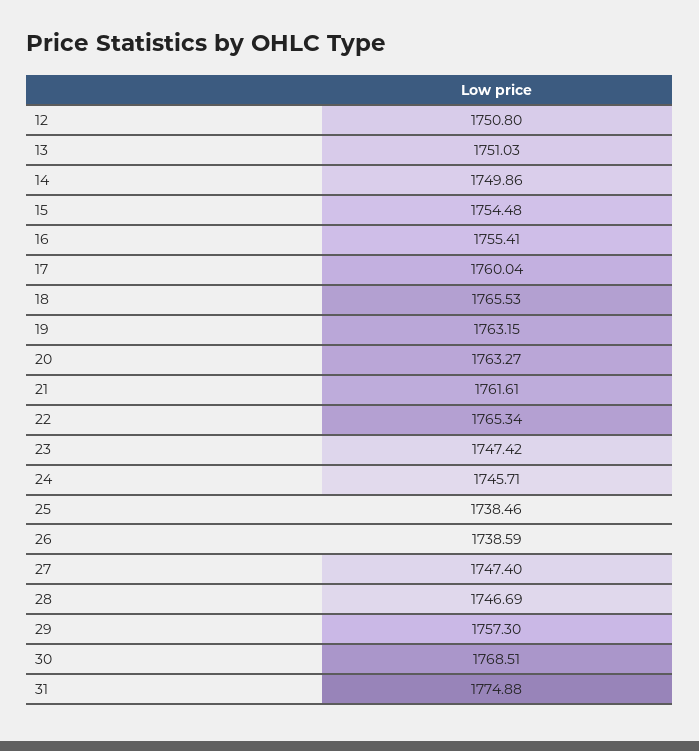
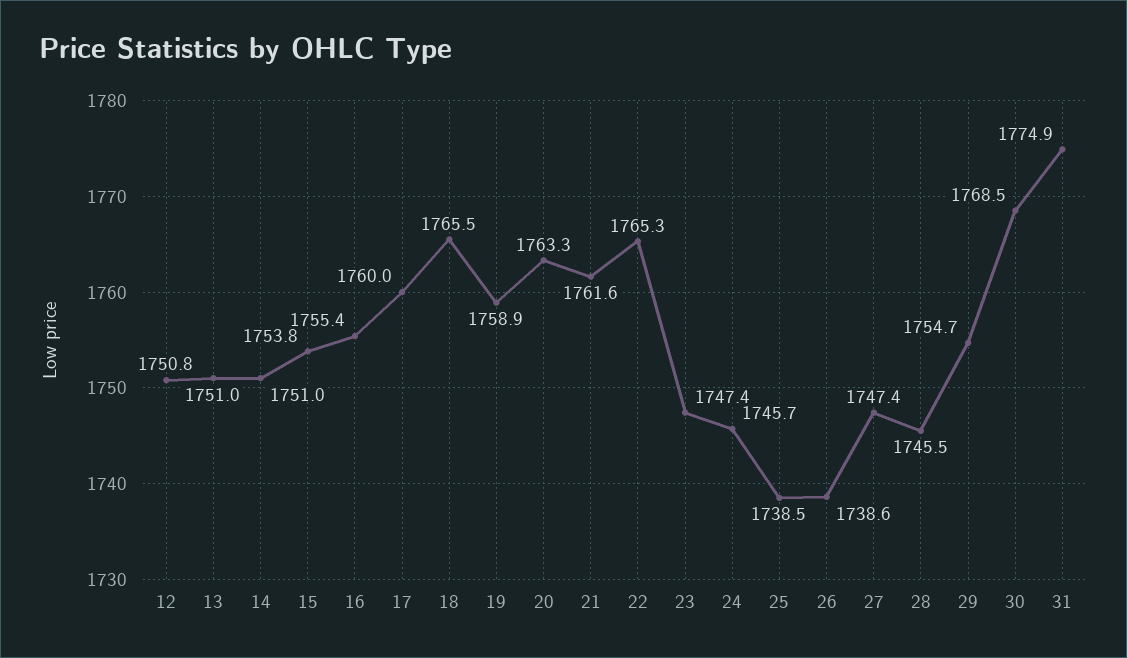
  {
    "12": 1750.8,
    "13": 1751.03,
-   "14": 1749.86,
+   "14": 1751,
-   "15": 1754.48,
+   "15": 1753.8,
    "16": 1755.41,
    "17": 1760.04,
    "18": 1765.53,
-   "19": 1763.15,
+   "19": 1758.9,
    "20": 1763.27,
    "21": 1761.61,
    "22": 1765.34,
    "23": 1747.42,
    "24": 1745.71,
    "25": 1738.46,
    "26": 1738.59,
    "27": 1747.4,
-   "28": 1746.69,
+   "28": 1745.5,
-   "29": 1757.3,
+   "29": 1754.7,
    "30": 1768.51,
    "31": 1774.88
  }

